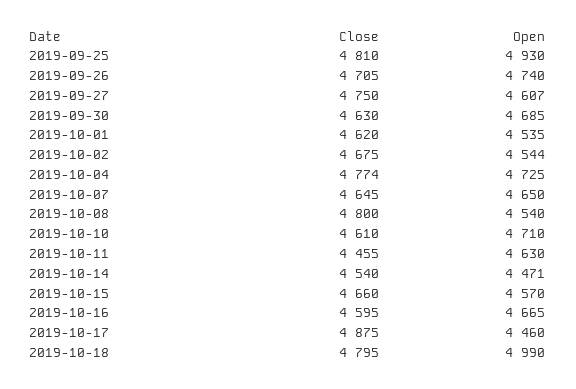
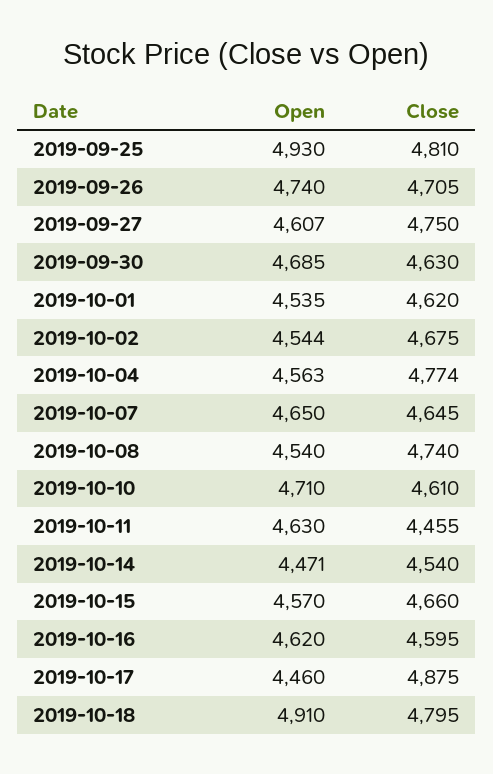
  {
    "Close": {
      "2019-09-25": 4810,
      "2019-09-26": 4705,
      "2019-09-27": 4750,
      "2019-09-30": 4630,
      "2019-10-01": 4620,
      "2019-10-02": 4675,
      "2019-10-04": 4774,
      "2019-10-07": 4645,
-     "2019-10-08": 4800,
+     "2019-10-08": 4740,
      "2019-10-10": 4610,
      "2019-10-11": 4455,
      "2019-10-14": 4540,
      "2019-10-15": 4660,
      "2019-10-16": 4595,
      "2019-10-17": 4875,
      "2019-10-18": 4795
    },
    "Open": {
      "2019-09-25": 4930,
      "2019-09-26": 4740,
      "2019-09-27": 4607,
      "2019-09-30": 4685,
      "2019-10-01": 4535,
      "2019-10-02": 4544,
-     "2019-10-04": 4725,
+     "2019-10-04": 4563,
      "2019-10-07": 4650,
      "2019-10-08": 4540,
      "2019-10-10": 4710,
      "2019-10-11": 4630,
      "2019-10-14": 4471,
      "2019-10-15": 4570,
-     "2019-10-16": 4665,
+     "2019-10-16": 4620,
      "2019-10-17": 4460,
-     "2019-10-18": 4990
+     "2019-10-18": 4910
    }
  }

